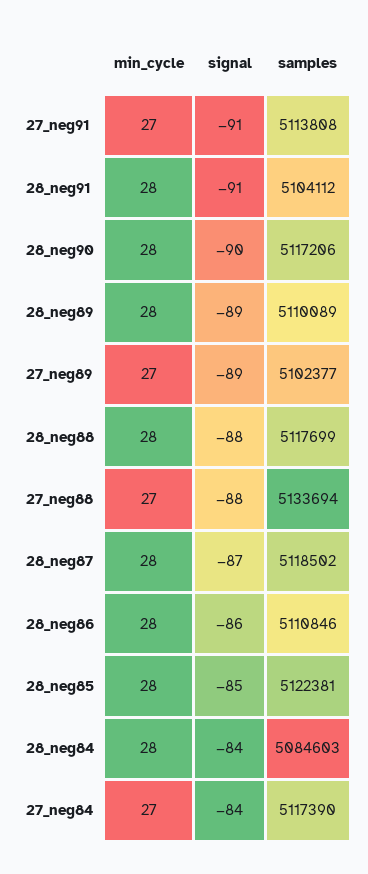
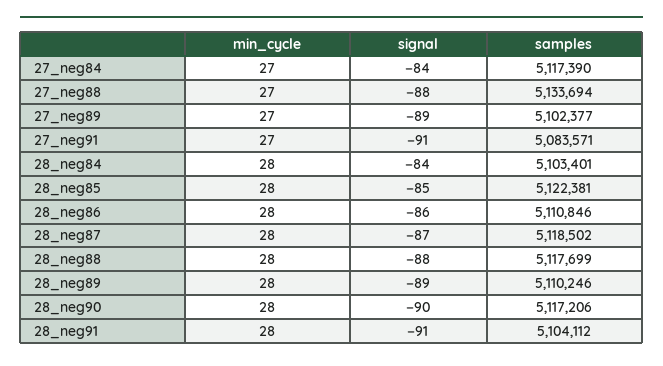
  {
    "min_cycle": {
      "27_neg91": 27,
      "28_neg91": 28,
      "28_neg90": 28,
      "28_neg89": 28,
      "27_neg89": 27,
      "28_neg88": 28,
      "27_neg88": 27,
      "28_neg87": 28,
      "28_neg86": 28,
      "28_neg85": 28,
      "28_neg84": 28,
      "27_neg84": 27
    },
    "signal": {
      "27_neg91": -91,
      "28_neg91": -91,
      "28_neg90": -90,
      "28_neg89": -89,
      "27_neg89": -89,
      "28_neg88": -88,
      "27_neg88": -88,
      "28_neg87": -87,
      "28_neg86": -86,
      "28_neg85": -85,
      "28_neg84": -84,
      "27_neg84": -84
    },
    "samples": {
-     "27_neg91": 5113808,
+     "27_neg91": 5083571,
      "28_neg91": 5104112,
      "28_neg90": 5117206,
-     "28_neg89": 5110089,
+     "28_neg89": 5110246,
      "27_neg89": 5102377,
      "28_neg88": 5117699,
      "27_neg88": 5133694,
      "28_neg87": 5118502,
      "28_neg86": 5110846,
      "28_neg85": 5122381,
-     "28_neg84": 5084603,
+     "28_neg84": 5103401,
      "27_neg84": 5117390
    }
  }

